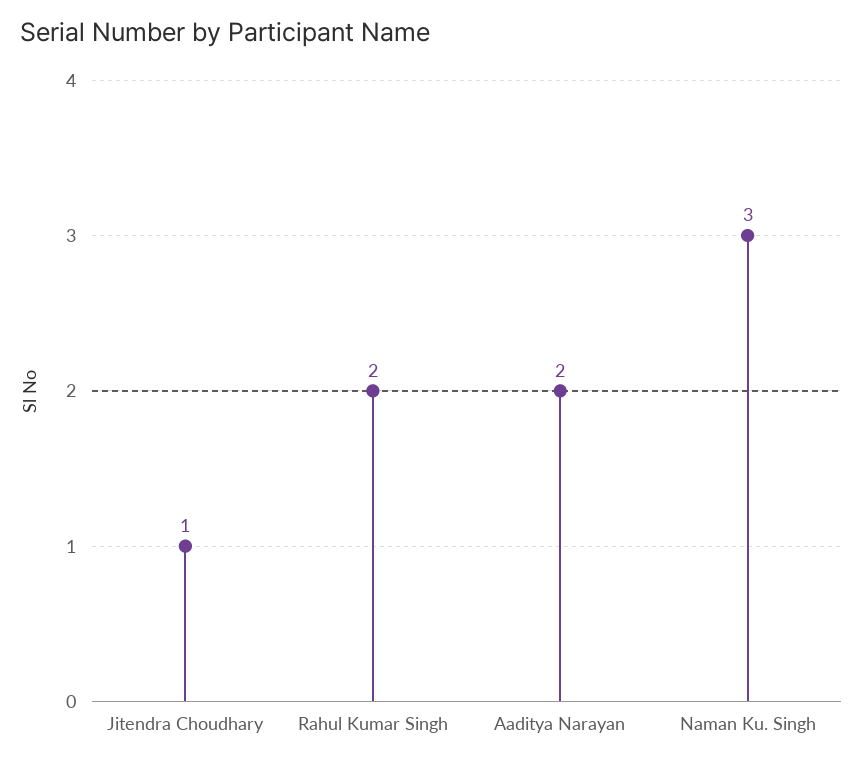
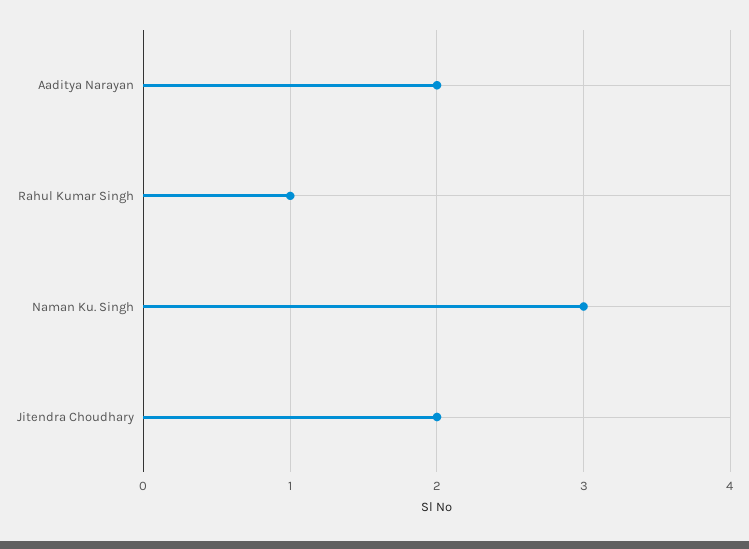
  {
-   "Jitendra Choudhary": 1,
+   "Jitendra Choudhary": 2,
-   "Rahul Kumar Singh": 2,
+   "Rahul Kumar Singh": 1,
    "Aaditya Narayan": 2,
    "Naman Ku. Singh": 3
  }

